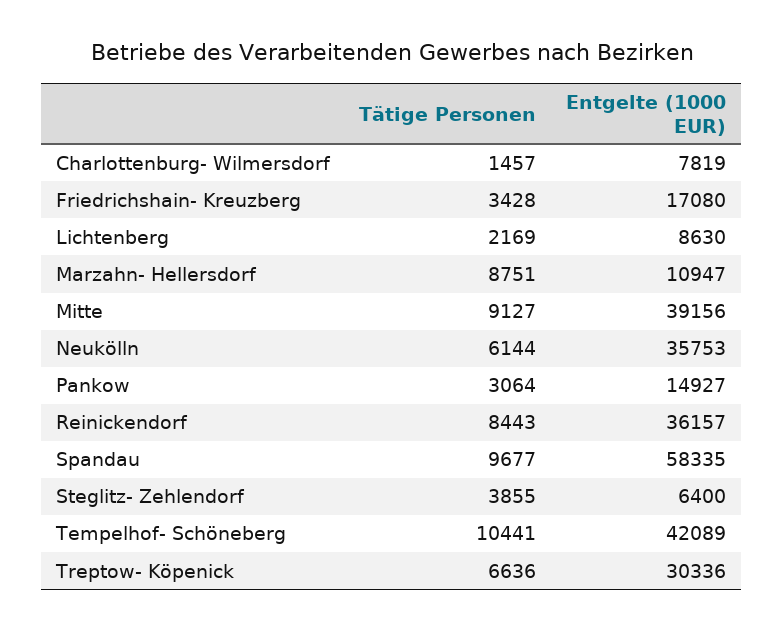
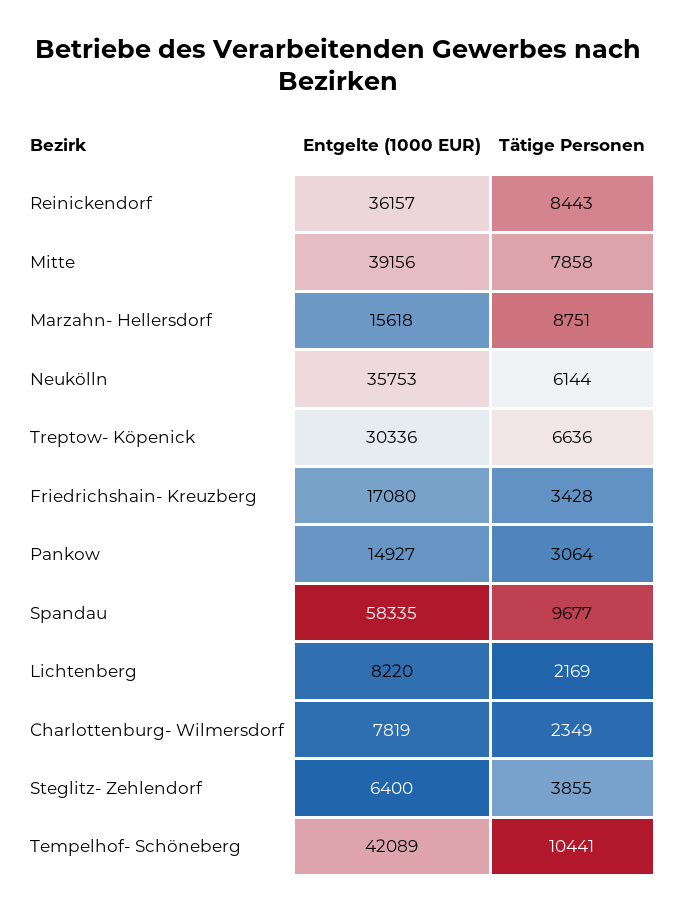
  {
    "Tätige Personen": {
-     "Charlottenburg- Wilmersdorf": 1457,
+     "Charlottenburg- Wilmersdorf": 2349,
      "Friedrichshain- Kreuzberg": 3428,
      "Lichtenberg": 2169,
      "Marzahn- Hellersdorf": 8751,
-     "Mitte": 9127,
+     "Mitte": 7858,
      "Neukölln": 6144,
      "Pankow": 3064,
      "Reinickendorf": 8443,
      "Spandau": 9677,
      "Steglitz- Zehlendorf": 3855,
      "Tempelhof- Schöneberg": 10441,
      "Treptow- Köpenick": 6636
    },
    "Entgelte (1000 EUR)": {
      "Charlottenburg- Wilmersdorf": 7819,
      "Friedrichshain- Kreuzberg": 17080,
-     "Lichtenberg": 8630,
+     "Lichtenberg": 8220,
-     "Marzahn- Hellersdorf": 10947,
+     "Marzahn- Hellersdorf": 15618,
      "Mitte": 39156,
      "Neukölln": 35753,
      "Pankow": 14927,
      "Reinickendorf": 36157,
      "Spandau": 58335,
      "Steglitz- Zehlendorf": 6400,
      "Tempelhof- Schöneberg": 42089,
      "Treptow- Köpenick": 30336
    }
  }

